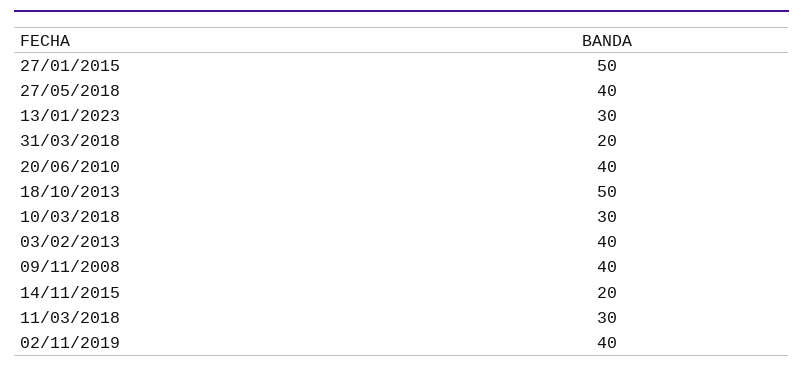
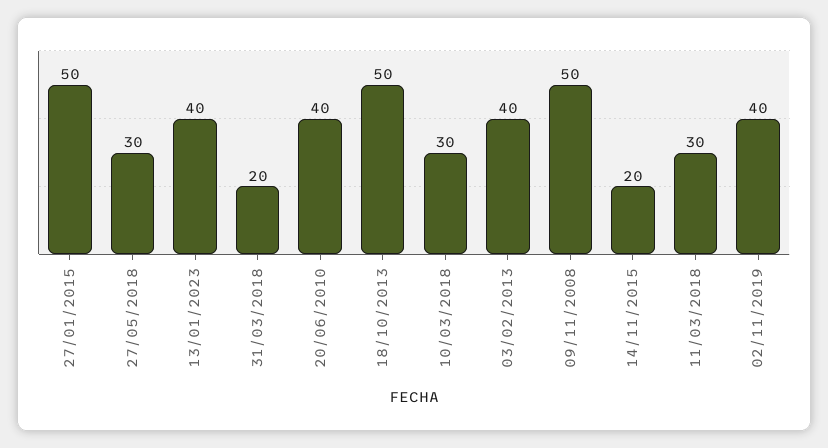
  {
    "27/01/2015": 50,
-   "27/05/2018": 40,
+   "27/05/2018": 30,
-   "13/01/2023": 30,
+   "13/01/2023": 40,
    "31/03/2018": 20,
    "20/06/2010": 40,
    "18/10/2013": 50,
    "10/03/2018": 30,
    "03/02/2013": 40,
-   "09/11/2008": 40,
+   "09/11/2008": 50,
    "14/11/2015": 20,
    "11/03/2018": 30,
    "02/11/2019": 40
  }

